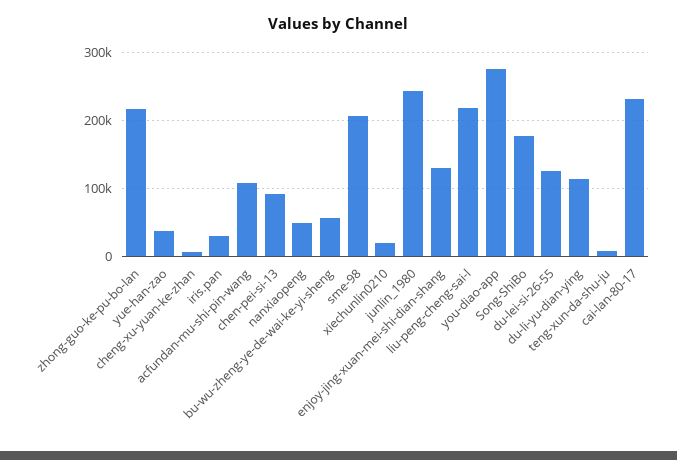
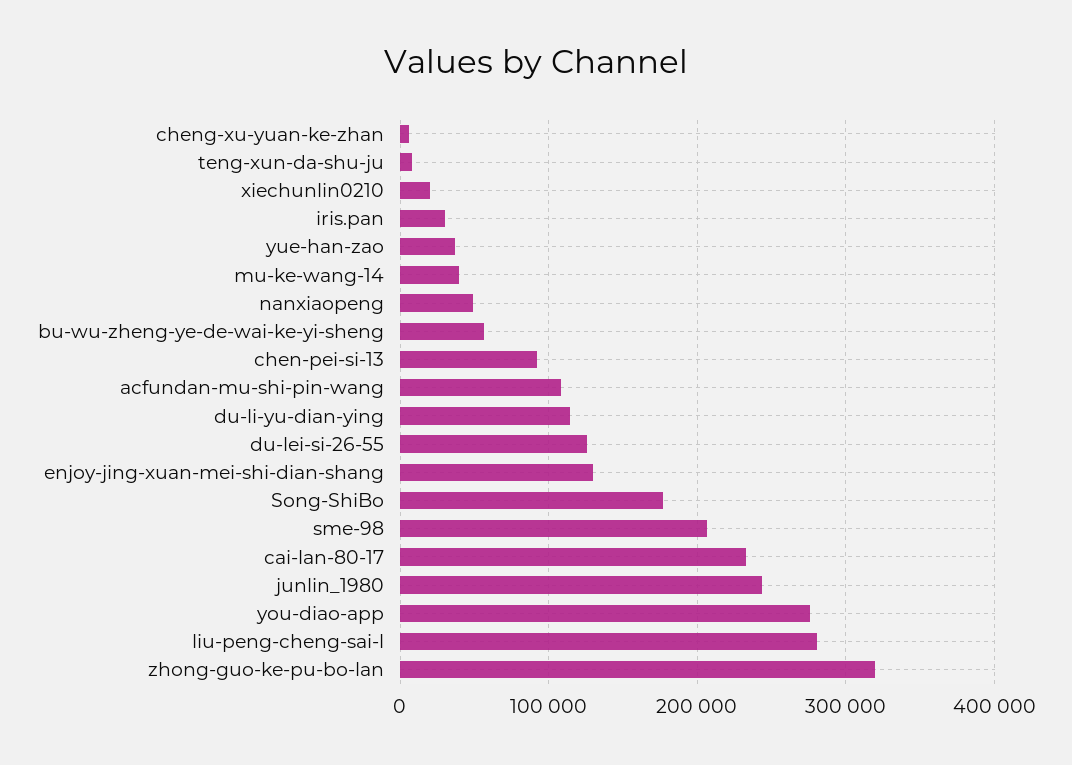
  {
-   "zhong-guo-ke-pu-bo-lan": 220000,
+   "zhong-guo-ke-pu-bo-lan": 320000,
    "yue-han-zao": 40000,
    "cheng-xu-yuan-ke-zhan": 10000,
    "iris.pan": 30000,
    "acfundan-mu-shi-pin-wang": 110000,
    "chen-pei-si-13": 90000,
    "nanxiaopeng": 50000,
    "bu-wu-zheng-ye-de-wai-ke-yi-sheng": 60000,
    "sme-98": 210000,
    "xiechunlin0210": 20000,
    "junlin_1980": 240000,
    "enjoy-jing-xuan-mei-shi-dian-shang": 130000,
-   "liu-peng-cheng-sai-l": 220000,
+   "liu-peng-cheng-sai-l": 280000,
    "you-diao-app": 280000,
    "Song-ShiBo": 180000,
    "du-lei-si-26-55": 130000,
    "du-li-yu-dian-ying": 110000,
    "teng-xun-da-shu-ju": 10000,
-   "cai-lan-80-17": 230000
+   "cai-lan-80-17": 230000,
+   "mu-ke-wang-14": 40000
  }

